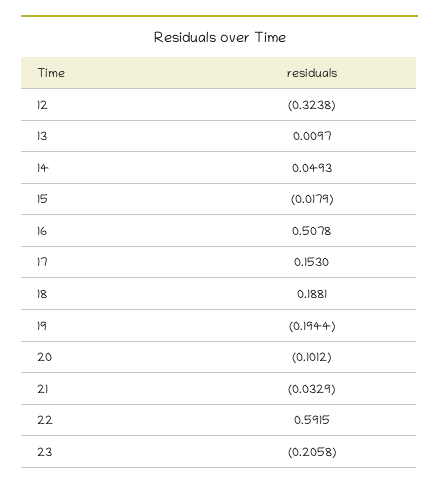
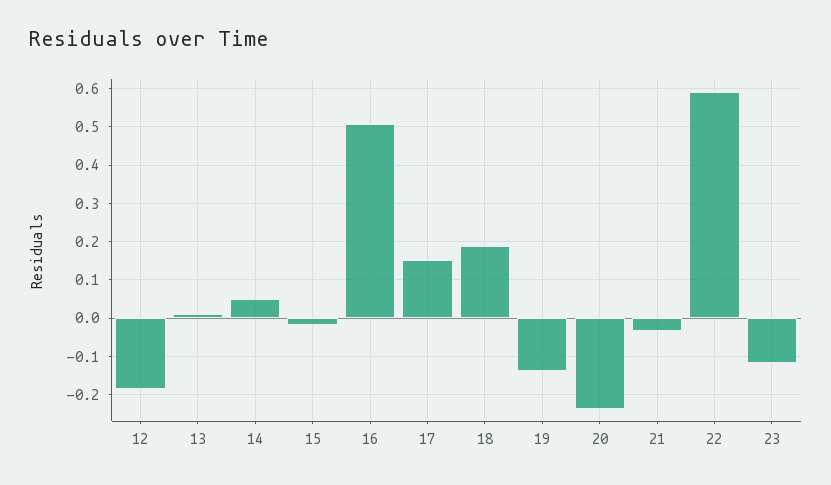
  {
-   "12": -0.3238,
+   "12": -0.18,
    "13": 0.0097,
    "14": 0.0493,
    "15": -0.0179,
    "16": 0.5078,
    "17": 0.153,
    "18": 0.1881,
-   "19": -0.1944,
+   "19": -0.14,
-   "20": -0.1012,
+   "20": -0.24,
    "21": -0.0329,
    "22": 0.5915,
-   "23": -0.2058
+   "23": -0.12
  }

